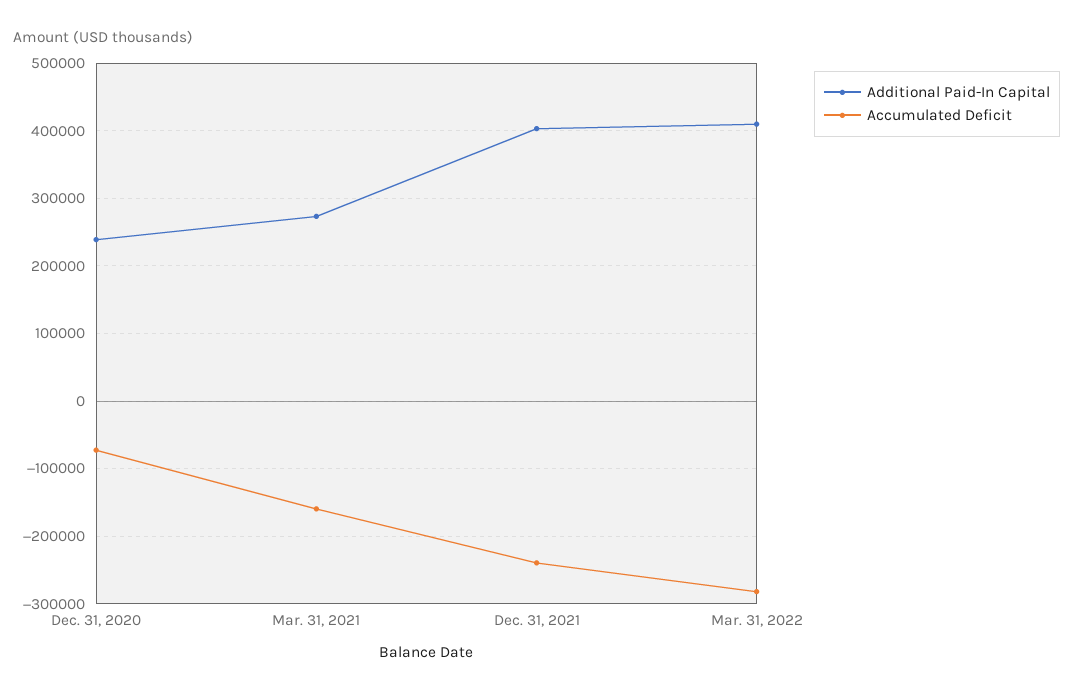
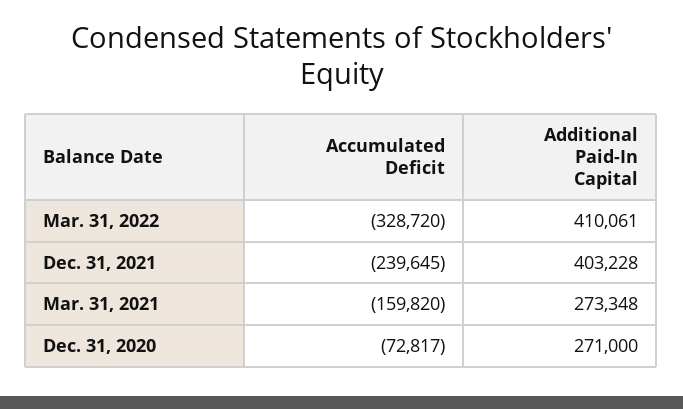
  {
    "Additional Paid-In Capital": {
-     "Dec. 31, 2020": 240000,
+     "Dec. 31, 2020": 271000,
      "Mar. 31, 2021": 273348,
      "Dec. 31, 2021": 403228,
      "Mar. 31, 2022": 410061
    },
    "Accumulated Deficit": {
      "Dec. 31, 2020": -72817,
      "Mar. 31, 2021": -159820,
      "Dec. 31, 2021": -239645,
-     "Mar. 31, 2022": -280000
+     "Mar. 31, 2022": -328720
    }
  }

